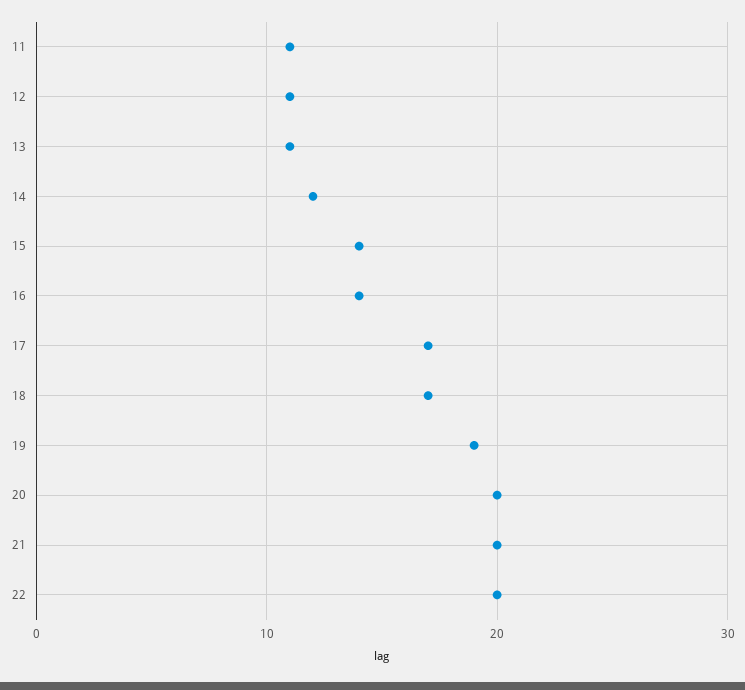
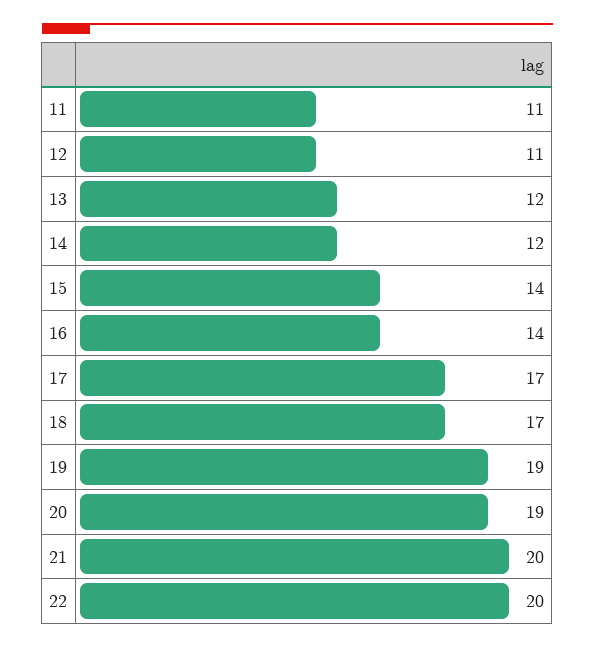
  {
    "11": 11,
    "12": 11,
-   "13": 11,
+   "13": 12,
    "14": 12,
    "15": 14,
    "16": 14,
    "17": 17,
    "18": 17,
    "19": 19,
-   "20": 20,
+   "20": 19,
    "21": 20,
    "22": 20
  }

